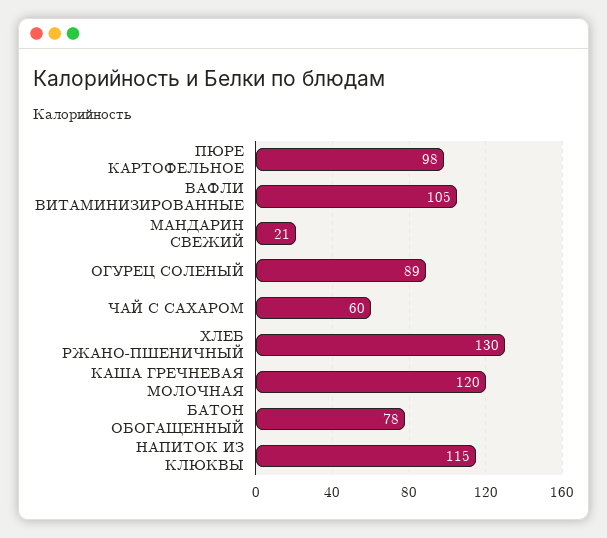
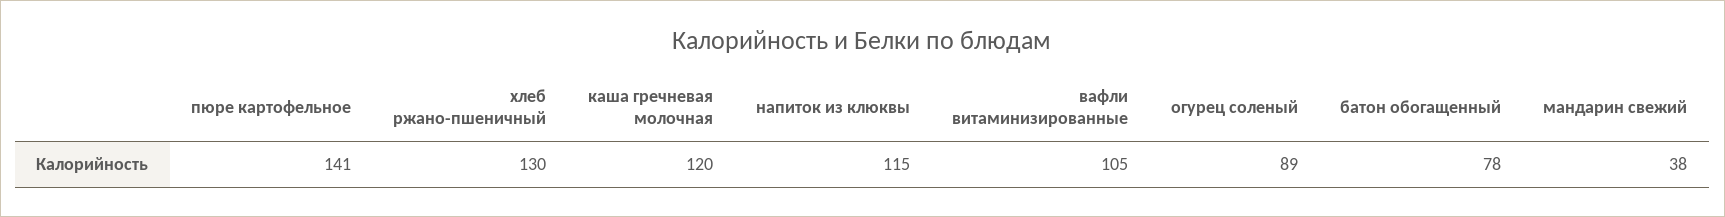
  {
-   "ПЮРЕ КАРТОФЕЛЬНОЕ": 98,
+   "ПЮРЕ КАРТОФЕЛЬНОЕ": 141,
    "ВАФЛИ ВИТАМИНИЗИРОВАННЫЕ": 105,
-   "МАНДАРИН СВЕЖИЙ": 21,
+   "МАНДАРИН СВЕЖИЙ": 38,
    "ОГУРЕЦ СОЛЕНЫЙ": 89,
-   "ЧАЙ С САХАРОМ": 60,
    "ХЛЕБ РЖАНО-ПШЕНИЧНЫЙ": 130,
    "КАША ГРЕЧНЕВАЯ МОЛОЧНАЯ": 120,
    "БАТОН ОБОГАЩЕННЫЙ": 78,
    "НАПИТОК ИЗ КЛЮКВЫ": 115
  }

